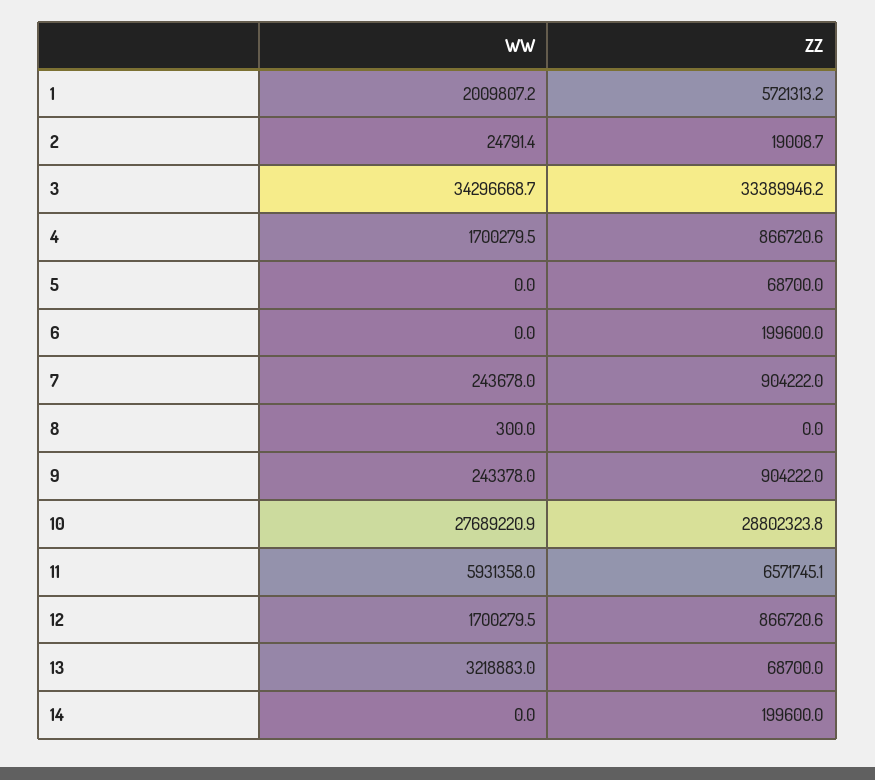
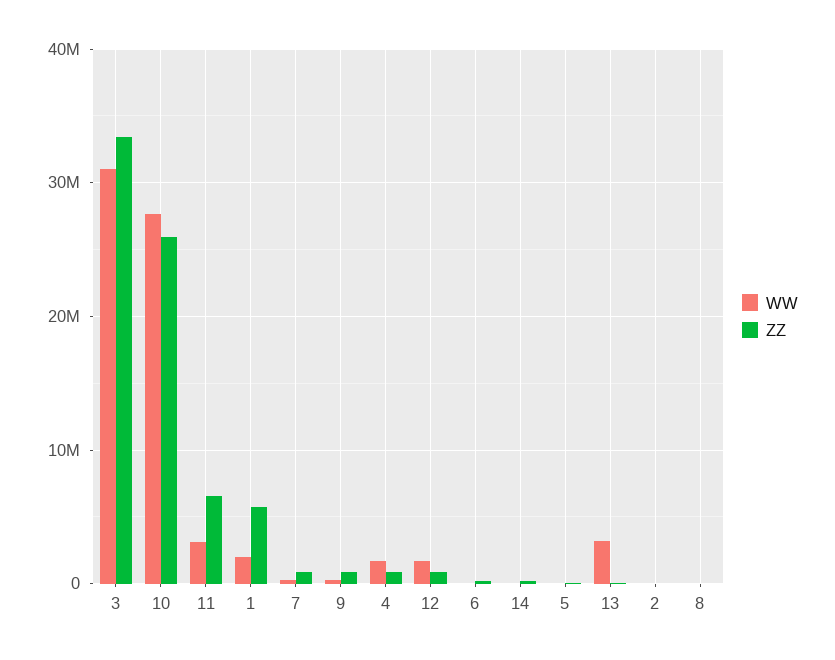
  {
    "WW": {
      "1": 2009807.2,
      "2": 24791.4,
-     "3": 34296668.7,
+     "3": 31000000,
      "4": 1700279.5,
      "5": 0,
      "6": 0,
      "7": 243678,
      "8": 300,
      "9": 243378,
      "10": 27689220.9,
-     "11": 5931358,
+     "11": 3000000,
      "12": 1700279.5,
      "13": 3218883,
      "14": 0
    },
    "ZZ": {
      "1": 5721313.2,
      "2": 19008.7,
      "3": 33389946.2,
      "4": 866720.6,
      "5": 68700,
      "6": 199600,
      "7": 904222,
      "8": 0,
      "9": 904222,
-     "10": 28802323.8,
+     "10": 26000000,
      "11": 6571745.1,
      "12": 866720.6,
      "13": 68700,
      "14": 199600
    }
  }

